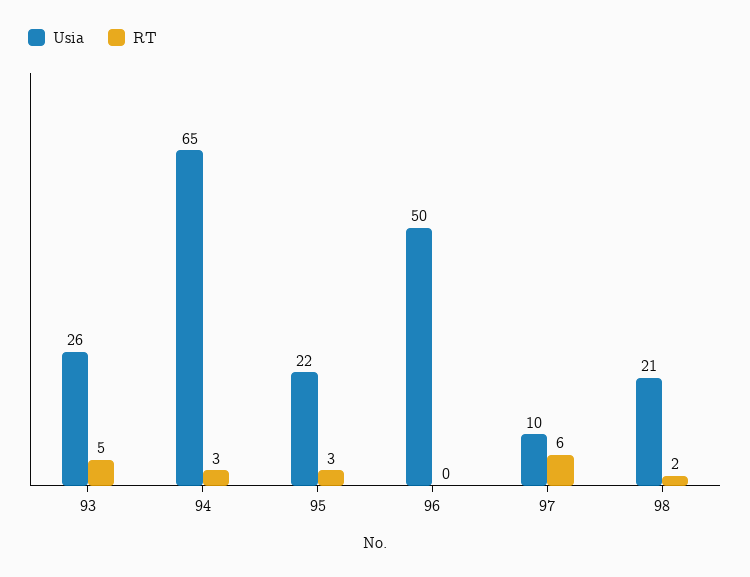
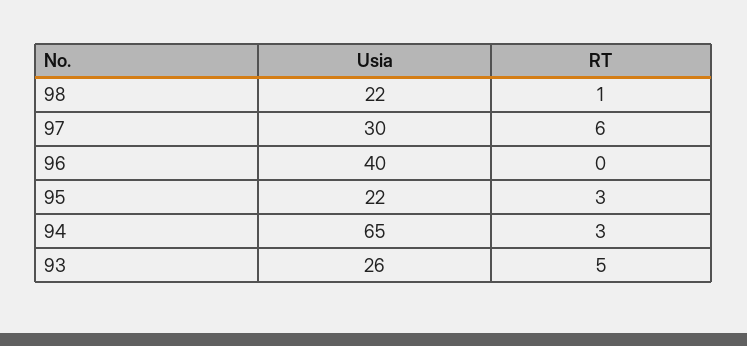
  {
    "Usia": {
      "93": 26,
      "94": 65,
      "95": 22,
-     "96": 50,
+     "96": 40,
-     "97": 10,
+     "97": 30,
-     "98": 21
+     "98": 22
    },
    "RT": {
      "93": 5,
      "94": 3,
      "95": 3,
      "96": 0,
      "97": 6,
-     "98": 2
+     "98": 1
    }
  }

